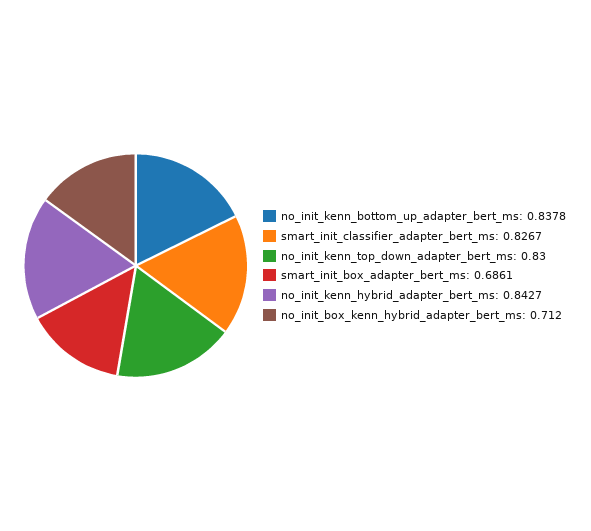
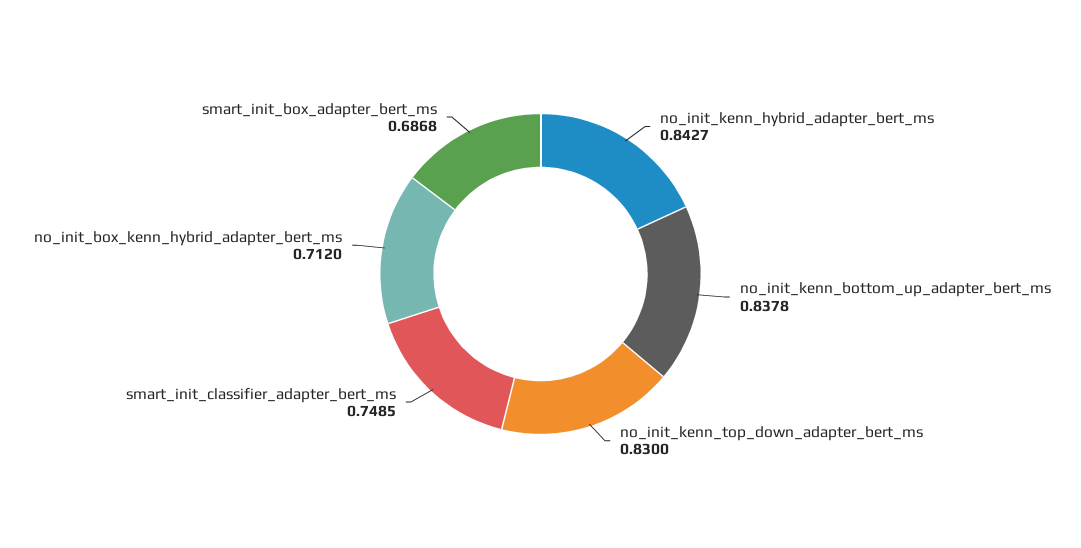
  {
    "no_init_kenn_bottom_up_adapter_bert_ms": 0.8378,
-   "smart_init_classifier_adapter_bert_ms": 0.8267,
+   "smart_init_classifier_adapter_bert_ms": 0.7485,
    "no_init_kenn_top_down_adapter_bert_ms": 0.83,
-   "smart_init_box_adapter_bert_ms": 0.6861,
+   "smart_init_box_adapter_bert_ms": 0.6868,
    "no_init_kenn_hybrid_adapter_bert_ms": 0.8427,
    "no_init_box_kenn_hybrid_adapter_bert_ms": 0.712
  }

